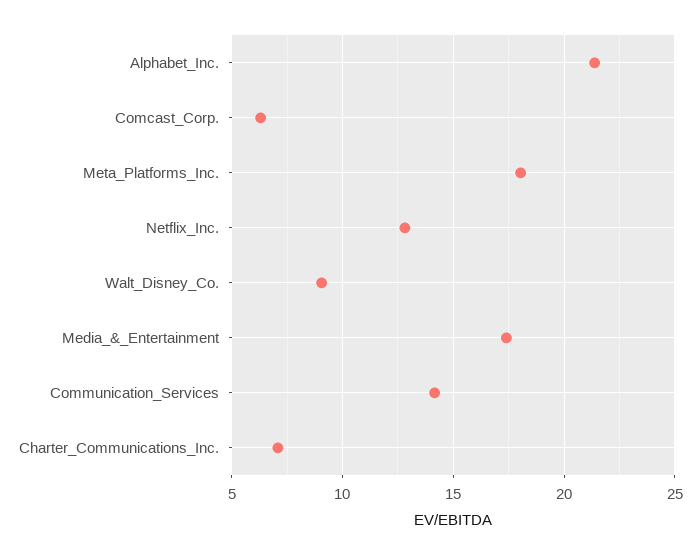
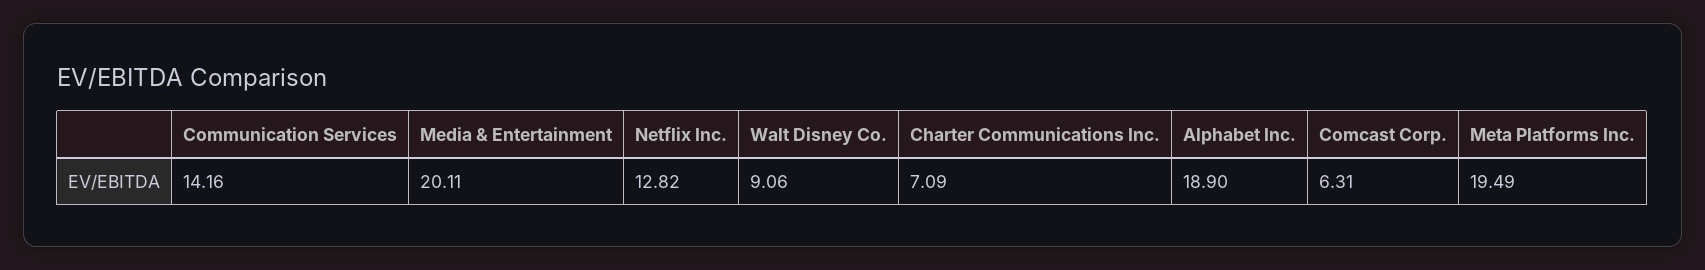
  {
-   "Alphabet_Inc.": 21.5,
+   "Alphabet_Inc.": 18.9,
    "Comcast_Corp.": 6.31,
-   "Meta_Platforms_Inc.": 18,
+   "Meta_Platforms_Inc.": 19.49,
    "Netflix_Inc.": 12.82,
    "Walt_Disney_Co.": 9.06,
-   "Media_&_Entertainment": 17.5,
+   "Media_&_Entertainment": 20.11,
    "Communication_Services": 14.16,
    "Charter_Communications_Inc.": 7.09
  }

